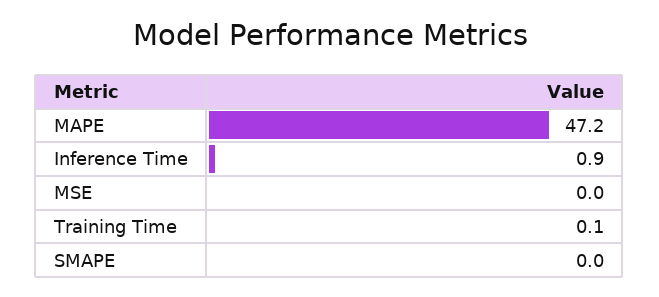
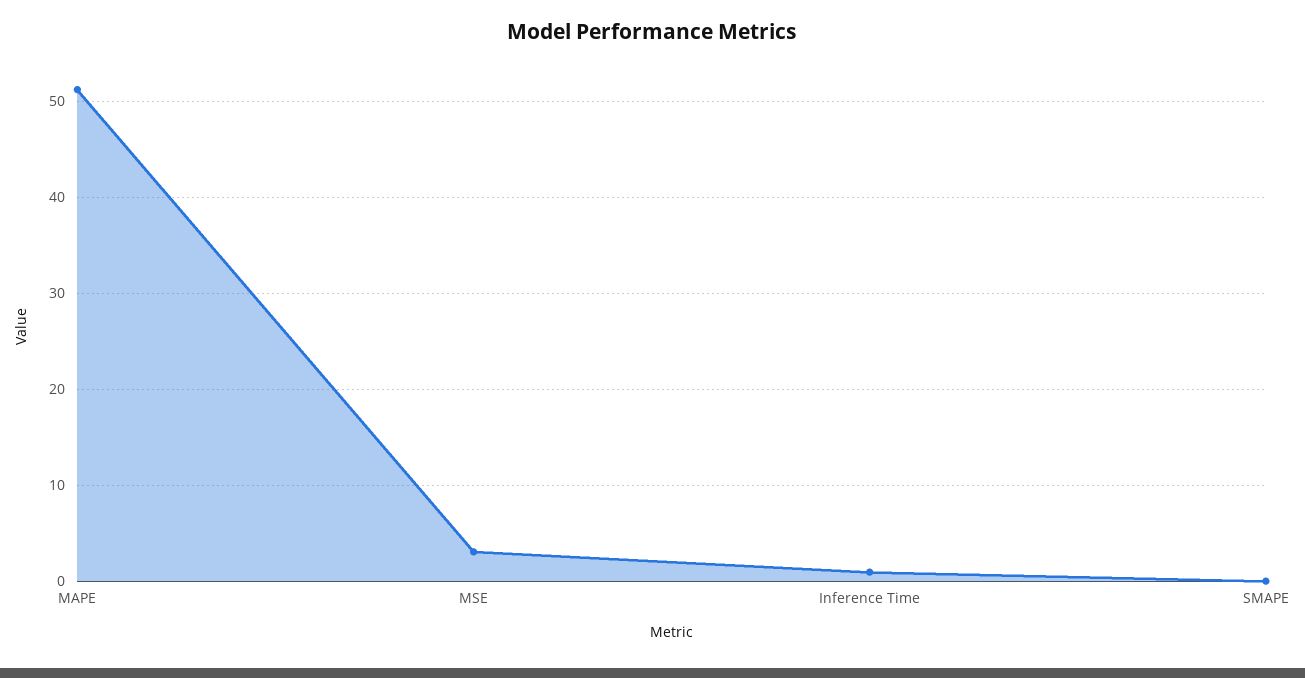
  {
-   "MAPE": 47.2,
+   "MAPE": 51,
    "Inference Time": 0.9,
-   "MSE": 0,
+   "MSE": 3,
-   "Training Time": 0.1,
    "SMAPE": 0
  }

